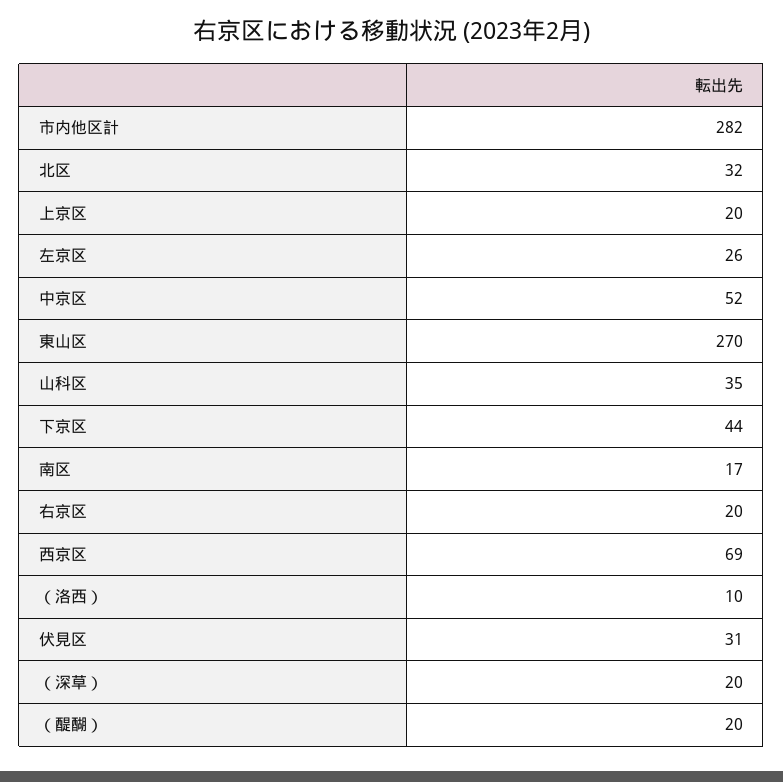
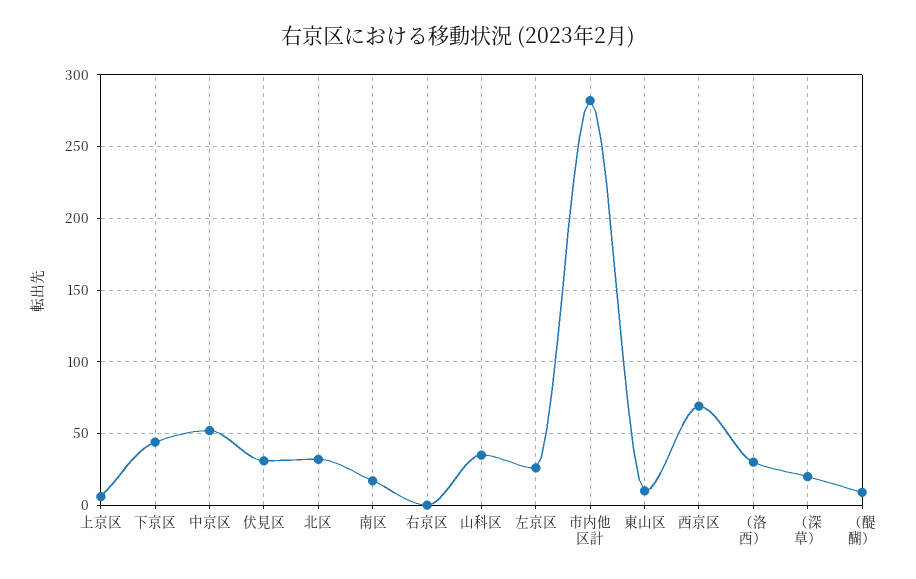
  {
    "市内他区計": 282,
    "北区": 32,
-   "上京区": 20,
+   "上京区": 5,
    "左京区": 26,
    "中京区": 52,
-   "東山区": 270,
+   "東山区": 10,
    "山科区": 35,
    "下京区": 44,
    "南区": 17,
-   "右京区": 20,
+   "右京区": 0,
    "西京区": 69,
-   "（洛西）": 10,
+   "（洛西）": 30,
    "伏見区": 31,
    "（深草）": 20,
-   "（醍醐）": 20
+   "（醍醐）": 10
  }

